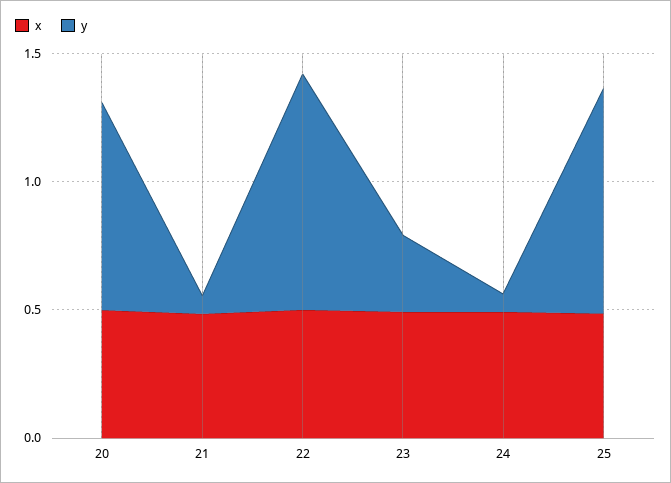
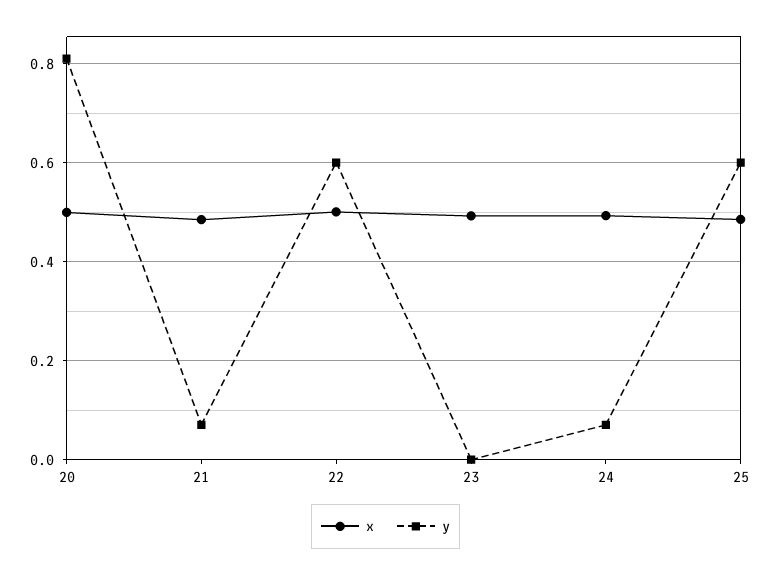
  {
    "x": {
      "20": 0.5,
      "21": 0.48,
      "22": 0.5,
      "23": 0.5,
      "24": 0.5,
      "25": 0.48
    },
    "y": {
      "20": 0.82,
      "21": 0.08,
-     "22": 0.9,
+     "22": 0.6,
-     "23": 0.3,
+     "23": 0,
      "24": 0.08,
-     "25": 0.9
+     "25": 0.6
    }
  }

